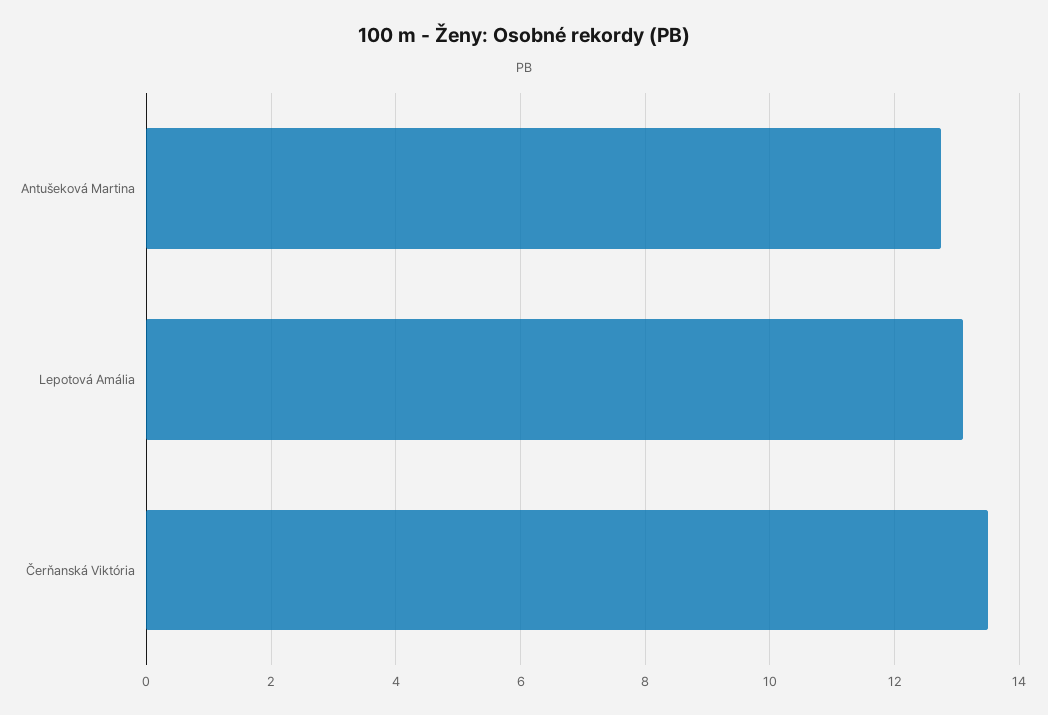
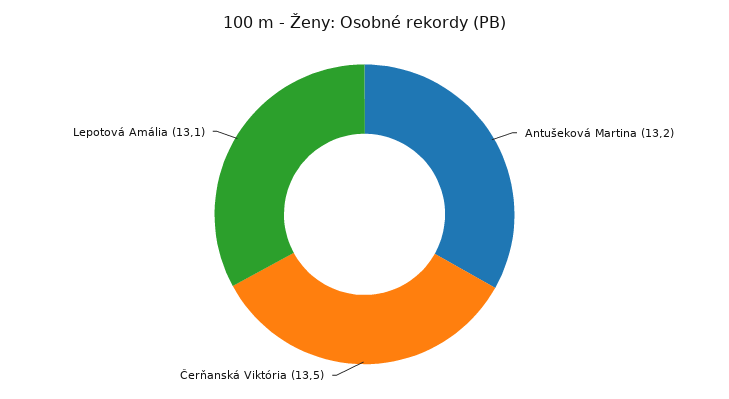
  {
-   "Antušeková Martina": 12.8,
+   "Antušeková Martina": 13.2,
    "Lepotová Amália": 13.1,
    "Čerňanská Viktória": 13.5
  }

